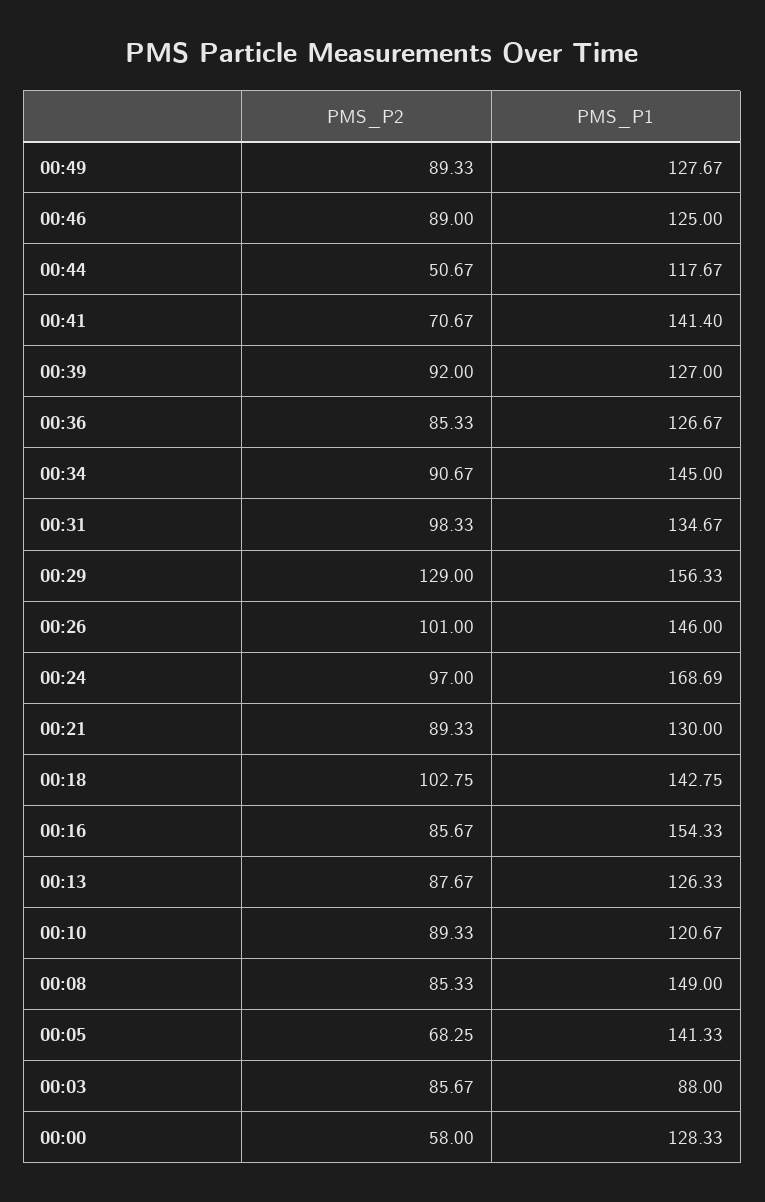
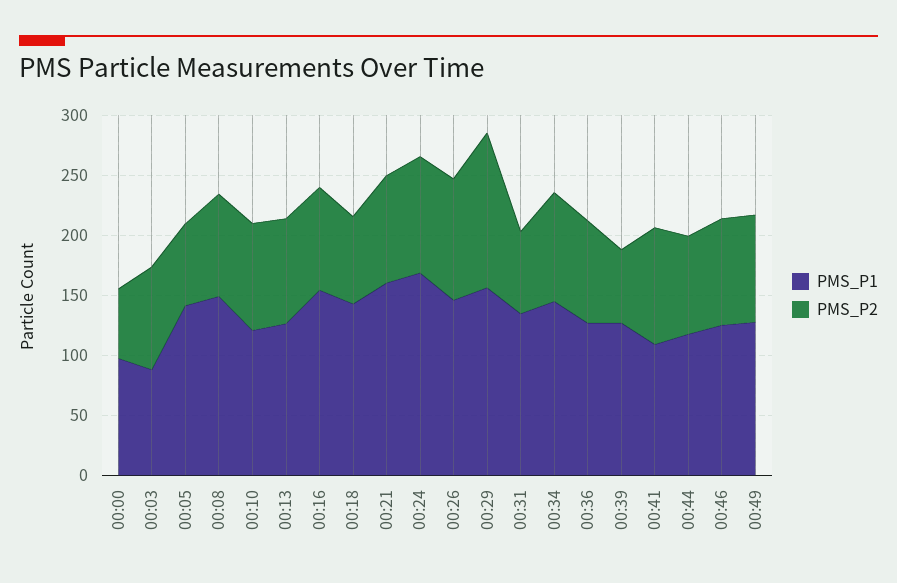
  {
    "PMS_P2": {
      "00:49": 89.33,
      "00:46": 89,
-     "00:44": 50.67,
+     "00:44": 80,
-     "00:41": 70.67,
+     "00:41": 100,
-     "00:39": 92,
+     "00:39": 60,
      "00:36": 85.33,
      "00:34": 90.67,
-     "00:31": 98.33,
+     "00:31": 70,
      "00:29": 129,
      "00:26": 101,
      "00:24": 97,
      "00:21": 89.33,
-     "00:18": 102.75,
+     "00:18": 70,
      "00:16": 85.67,
      "00:13": 87.67,
      "00:10": 89.33,
      "00:08": 85.33,
      "00:05": 68.25,
      "00:03": 85.67,
      "00:00": 58
    },
    "PMS_P1": {
      "00:49": 127.67,
      "00:46": 125,
      "00:44": 117.67,
-     "00:41": 141.4,
+     "00:41": 110,
      "00:39": 127,
      "00:36": 126.67,
      "00:34": 145,
      "00:31": 134.67,
      "00:29": 156.33,
      "00:26": 146,
      "00:24": 168.69,
-     "00:21": 130,
+     "00:21": 160,
      "00:18": 142.75,
      "00:16": 154.33,
      "00:13": 126.33,
      "00:10": 120.67,
      "00:08": 149,
      "00:05": 141.33,
      "00:03": 88,
-     "00:00": 128.33
+     "00:00": 100
    }
  }

